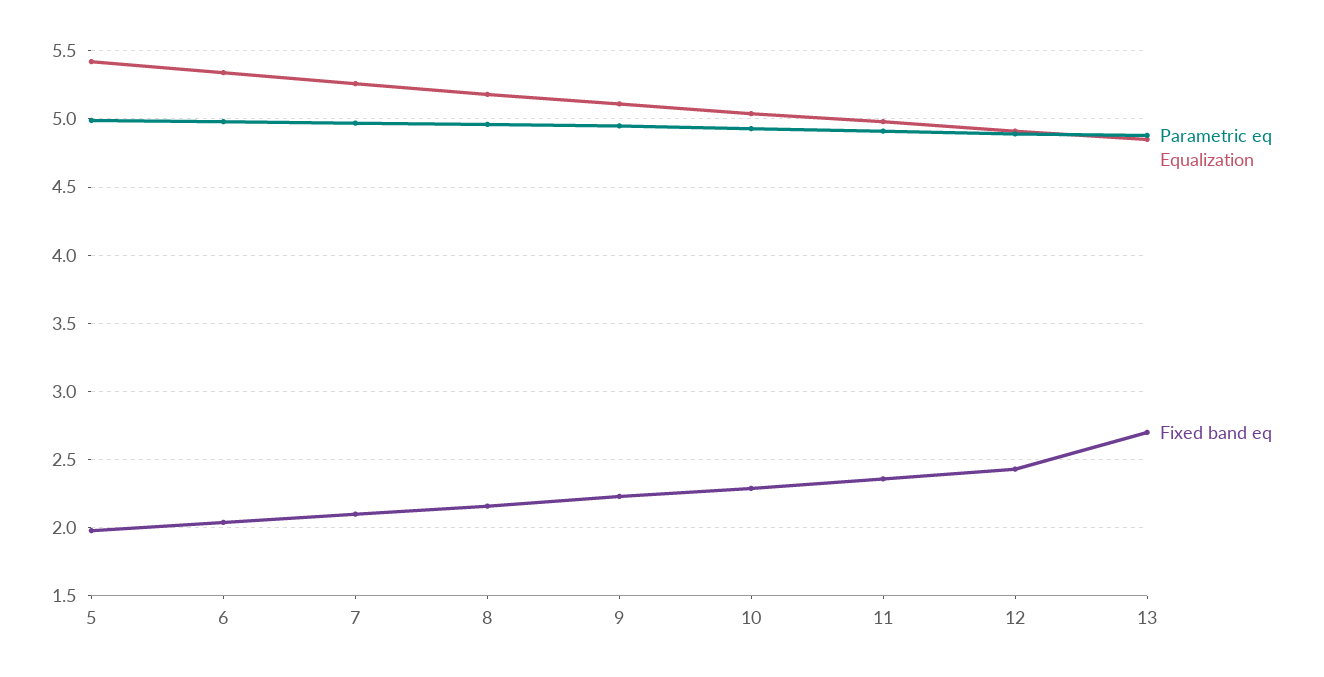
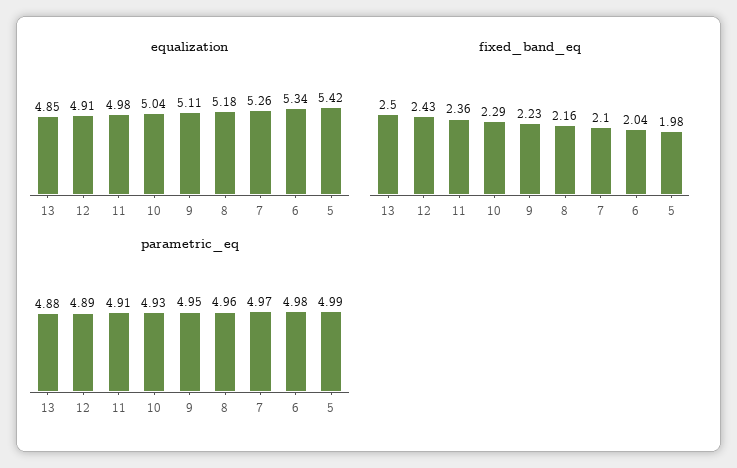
  {
    "Parametric eq": {
      "5": 4.99,
      "6": 4.98,
      "7": 4.97,
      "8": 4.96,
      "9": 4.95,
      "10": 4.93,
      "11": 4.91,
      "12": 4.89,
      "13": 4.88
    },
    "Equalization": {
      "5": 5.42,
      "6": 5.34,
      "7": 5.26,
      "8": 5.18,
      "9": 5.11,
      "10": 5.04,
      "11": 4.98,
      "12": 4.91,
      "13": 4.85
    },
    "Fixed band eq": {
      "5": 1.98,
      "6": 2.04,
      "7": 2.1,
      "8": 2.16,
      "9": 2.23,
      "10": 2.29,
      "11": 2.36,
      "12": 2.43,
-     "13": 2.7
+     "13": 2.5
    }
  }

